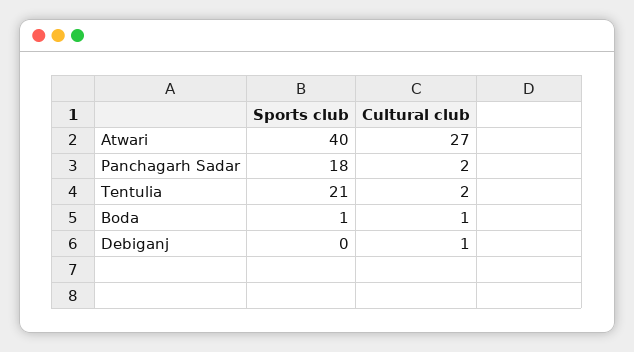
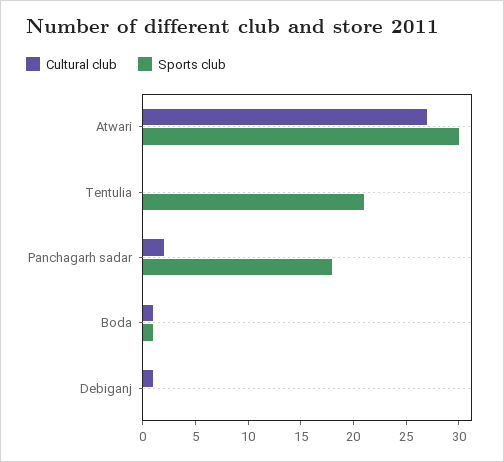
  {
    "Sports club": {
-     "Atwari": 40,
+     "Atwari": 30,
      "Panchagarh Sadar": 18,
      "Tentulia": 21,
      "Boda": 1,
      "Debiganj": 0
    },
    "Cultural club": {
      "Atwari": 27,
      "Panchagarh Sadar": 2,
-     "Tentulia": 2,
+     "Tentulia": 0,
      "Boda": 1,
      "Debiganj": 1
    }
  }

